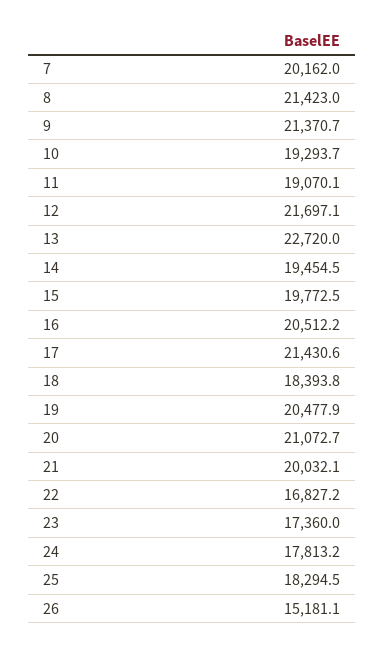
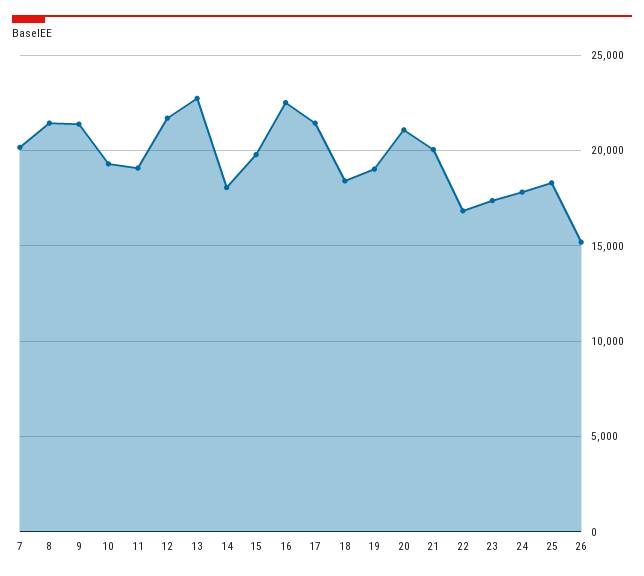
  {
    "7": 20162,
    "8": 21423,
    "9": 21370.7,
    "10": 19293.7,
    "11": 19070.1,
    "12": 21697.1,
    "13": 22720,
-   "14": 19454.5,
+   "14": 18000,
    "15": 19772.5,
-   "16": 20512.2,
+   "16": 22500,
    "17": 21430.6,
    "18": 18393.8,
-   "19": 20477.9,
+   "19": 19000,
    "20": 21072.7,
    "21": 20032.1,
    "22": 16827.2,
    "23": 17360,
    "24": 17813.2,
    "25": 18294.5,
    "26": 15181.1
  }

